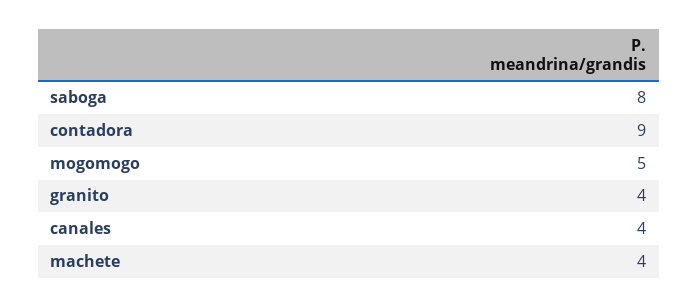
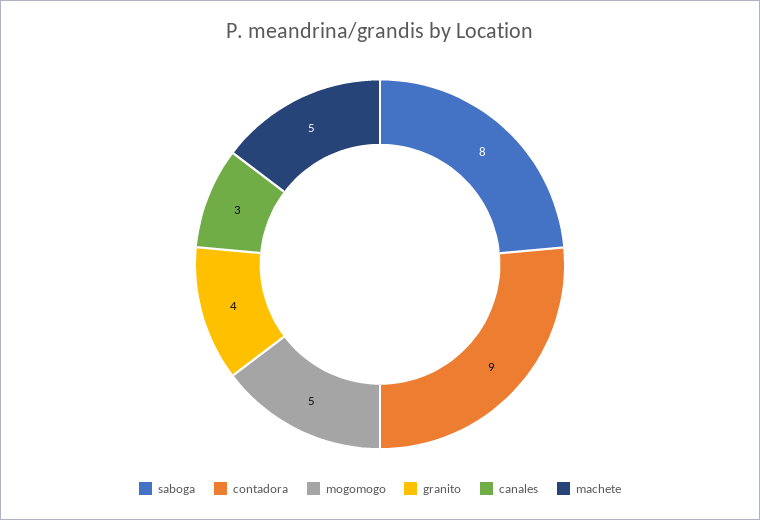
  {
    "saboga": 8,
    "contadora": 9,
    "mogomogo": 5,
    "granito": 4,
-   "canales": 4,
+   "canales": 3,
-   "machete": 4
+   "machete": 5
  }

